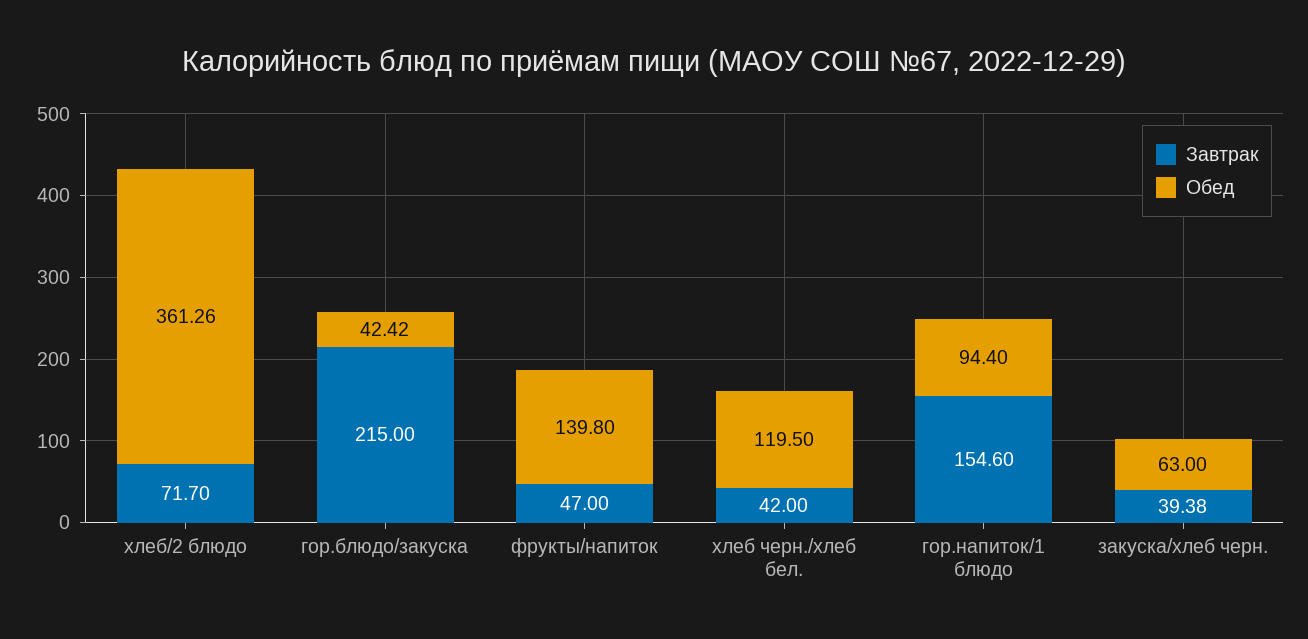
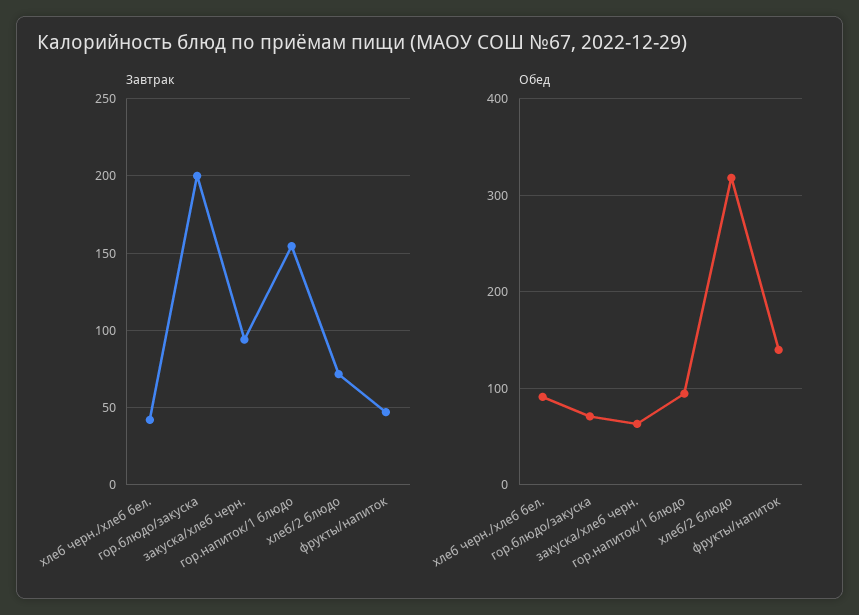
  {
    "Завтрак": {
      "хлеб/2 блюдо": 71.7,
-     "гор.блюдо/закуска": 215,
+     "гор.блюдо/закуска": 200,
      "фрукты/напиток": 47,
      "хлеб черн./хлеб бел.": 42,
      "гор.напиток/1 блюдо": 154.6,
-     "закуска/хлеб черн.": 39.38
+     "закуска/хлеб черн.": 95
    },
    "Обед": {
-     "хлеб/2 блюдо": 361.26,
+     "хлеб/2 блюдо": 320,
-     "гор.блюдо/закуска": 42.42,
+     "гор.блюдо/закуска": 70,
      "фрукты/напиток": 139.8,
-     "хлеб черн./хлеб бел.": 119.5,
+     "хлеб черн./хлеб бел.": 90,
      "гор.напиток/1 блюдо": 94.4,
      "закуска/хлеб черн.": 63
    }
  }

